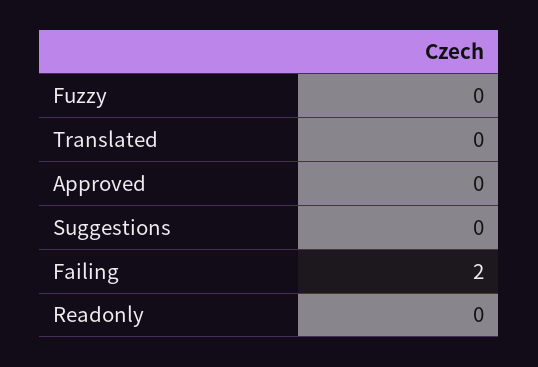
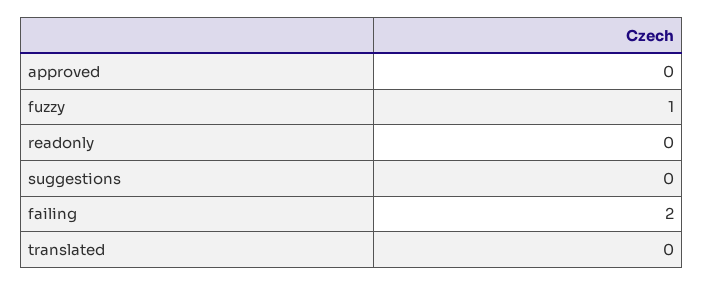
  {
-   "Fuzzy": 0,
+   "Fuzzy": 1,
    "Translated": 0,
    "Approved": 0,
    "Suggestions": 0,
    "Failing": 2,
    "Readonly": 0
  }

